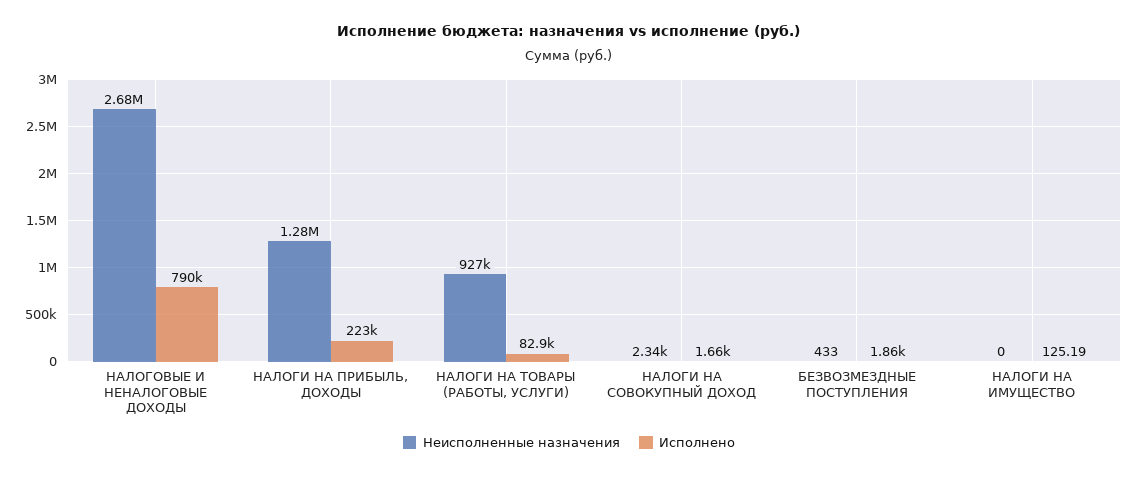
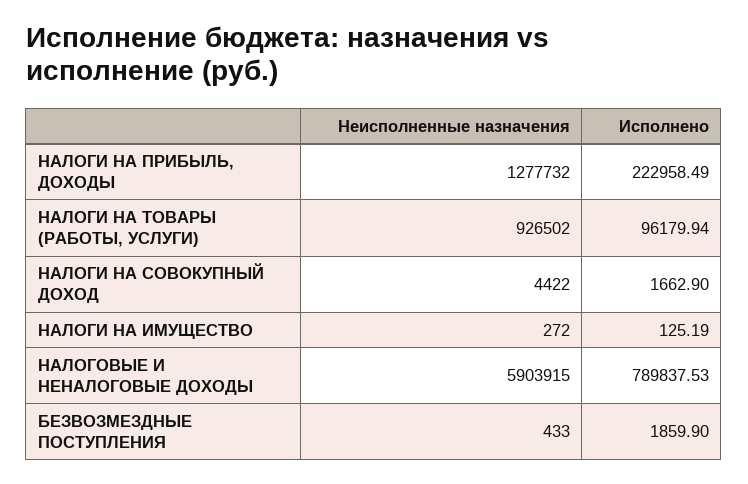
  {
    "Неисполненные назначения": {
-     "НАЛОГОВЫЕ И НЕНАЛОГОВЫЕ ДОХОДЫ": 2680000,
+     "НАЛОГОВЫЕ И НЕНАЛОГОВЫЕ ДОХОДЫ": 5903915,
      "НАЛОГИ НА ПРИБЫЛЬ, ДОХОДЫ": 1277732,
      "НАЛОГИ НА ТОВАРЫ (РАБОТЫ, УСЛУГИ)": 926502,
-     "НАЛОГИ НА СОВОКУПНЫЙ ДОХОД": 2340,
+     "НАЛОГИ НА СОВОКУПНЫЙ ДОХОД": 4422,
      "БЕЗВОЗМЕЗДНЫЕ ПОСТУПЛЕНИЯ": 433,
-     "НАЛОГИ НА ИМУЩЕСТВО": 0
+     "НАЛОГИ НА ИМУЩЕСТВО": 272
    },
    "Исполнено": {
      "НАЛОГОВЫЕ И НЕНАЛОГОВЫЕ ДОХОДЫ": 789837.53,
      "НАЛОГИ НА ПРИБЫЛЬ, ДОХОДЫ": 222958.49,
-     "НАЛОГИ НА ТОВАРЫ (РАБОТЫ, УСЛУГИ)": 82900,
+     "НАЛОГИ НА ТОВАРЫ (РАБОТЫ, УСЛУГИ)": 96179.94,
      "НАЛОГИ НА СОВОКУПНЫЙ ДОХОД": 1662.9,
      "БЕЗВОЗМЕЗДНЫЕ ПОСТУПЛЕНИЯ": 1859.9,
      "НАЛОГИ НА ИМУЩЕСТВО": 125.19
    }
  }

